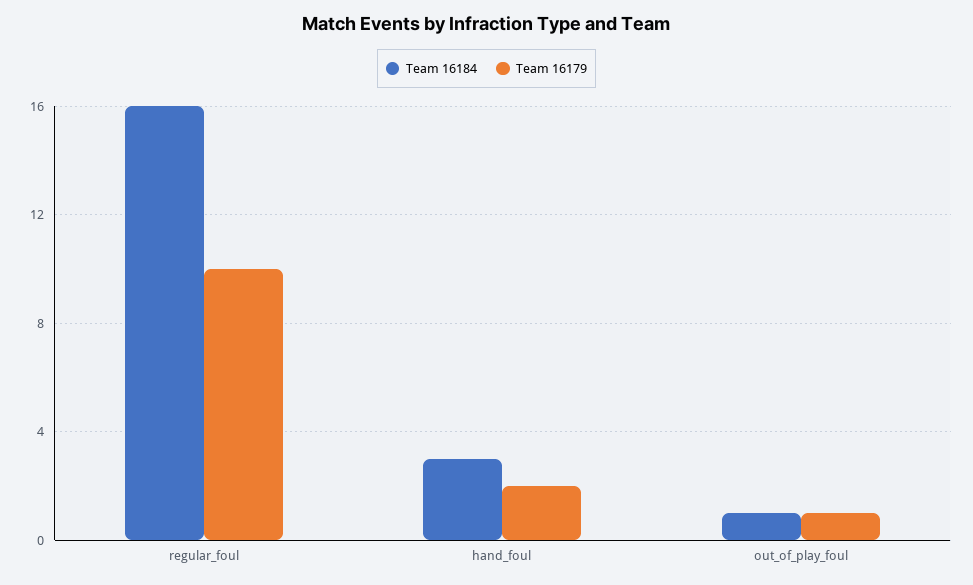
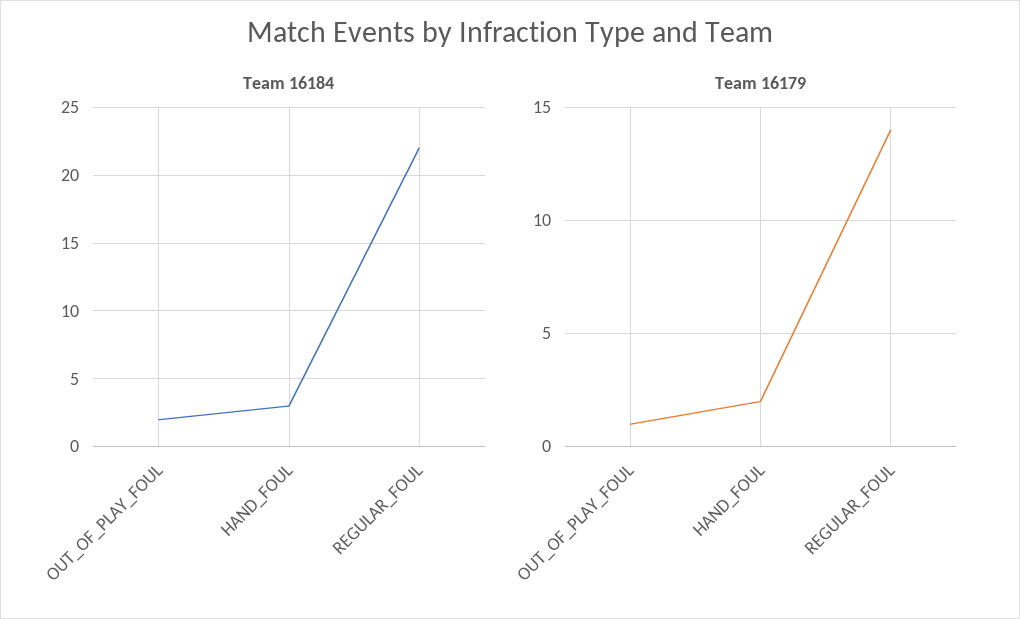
  {
    "Team 16184": {
-     "regular_foul": 16,
+     "regular_foul": 22,
      "hand_foul": 3,
-     "out_of_play_foul": 1
+     "out_of_play_foul": 2
    },
    "Team 16179": {
-     "regular_foul": 10,
+     "regular_foul": 14,
      "hand_foul": 2,
      "out_of_play_foul": 1
    }
  }

